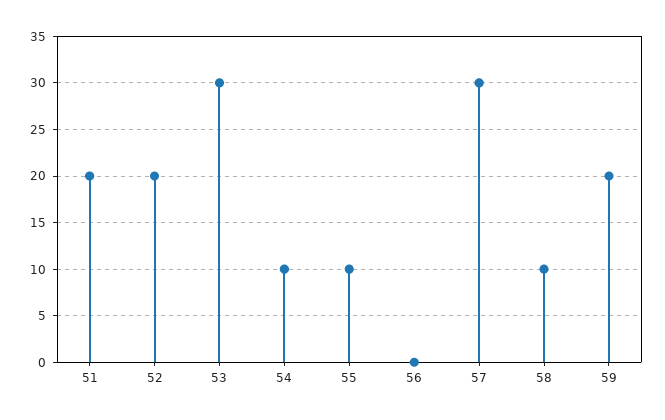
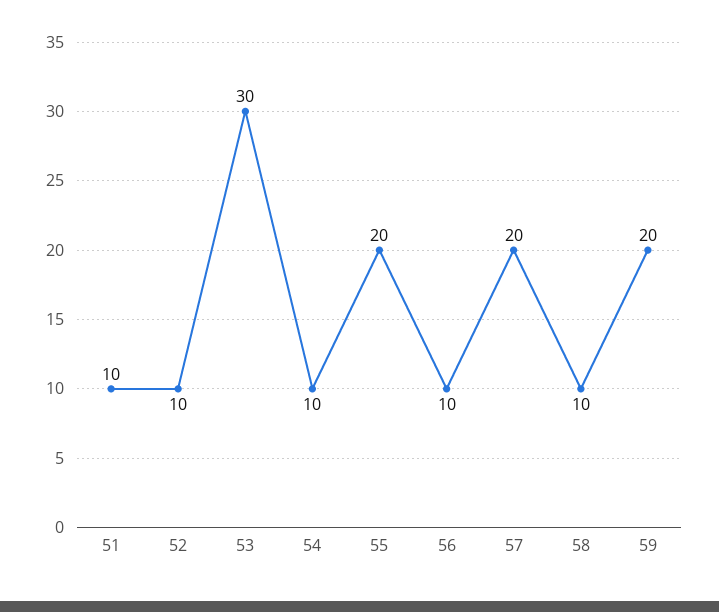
  {
-   "51": 20,
+   "51": 10,
-   "52": 20,
+   "52": 10,
    "53": 30,
    "54": 10,
-   "55": 10,
+   "55": 20,
-   "56": 0,
+   "56": 10,
-   "57": 30,
+   "57": 20,
    "58": 10,
    "59": 20
  }

